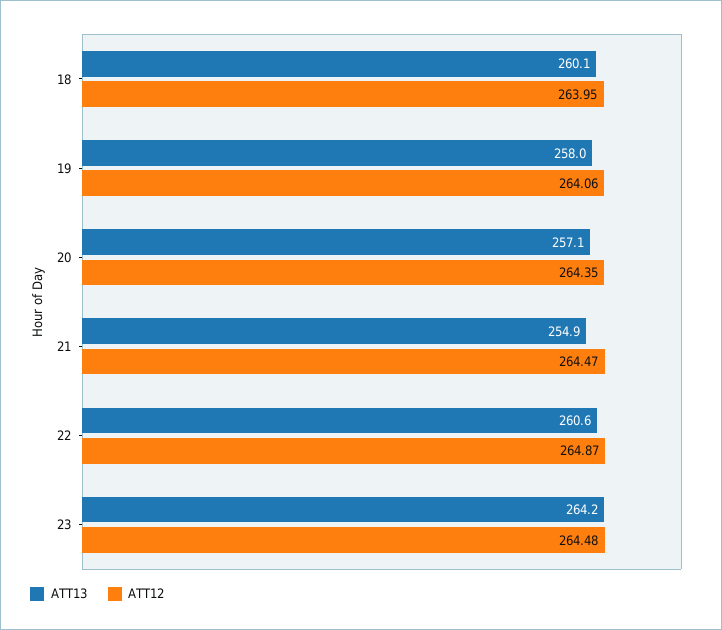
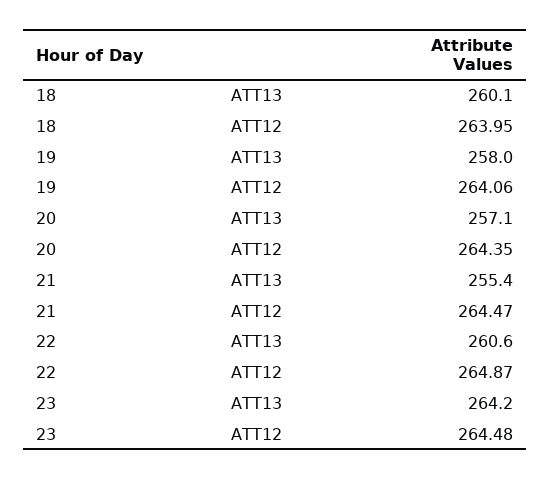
  {
    "ATT13": {
      "18": 260.1,
      "19": 258,
      "20": 257.1,
-     "21": 254.9,
+     "21": 255.4,
      "22": 260.6,
      "23": 264.2
    },
    "ATT12": {
      "18": 263.95,
      "19": 264.06,
      "20": 264.35,
      "21": 264.47,
      "22": 264.87,
      "23": 264.48
    }
  }

